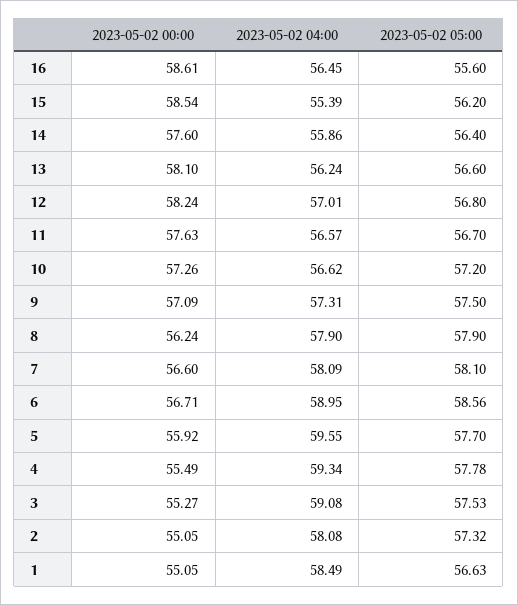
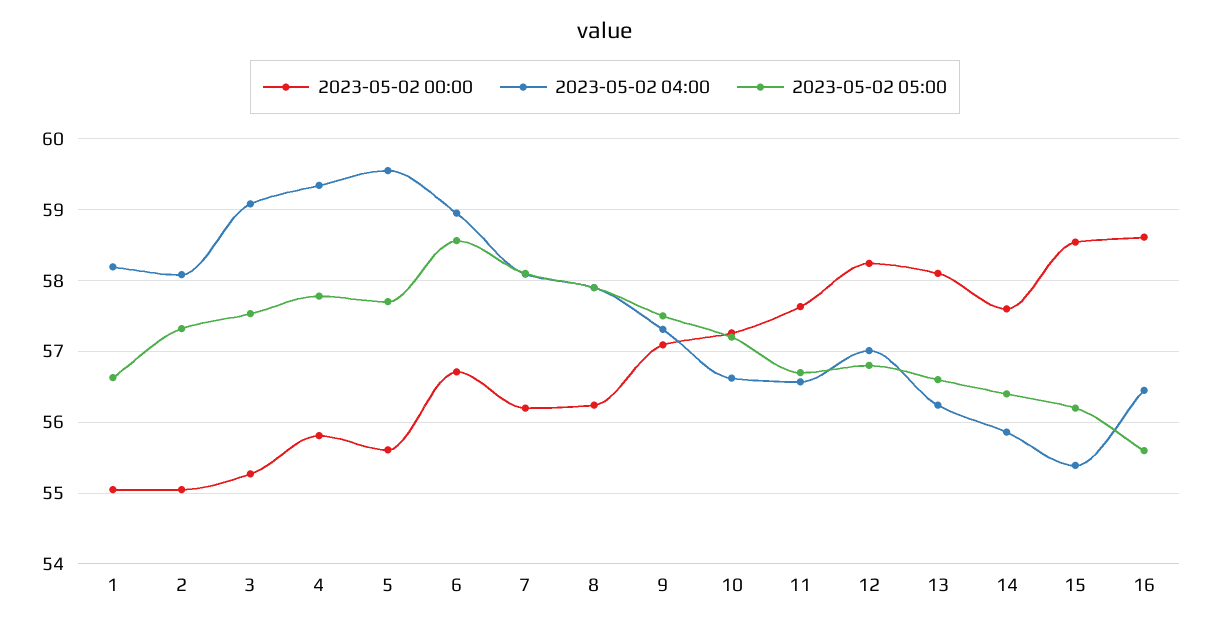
  {
    "2023-05-02 00:00": {
      "16": 58.61,
      "15": 58.54,
      "14": 57.6,
      "13": 58.1,
      "12": 58.24,
      "11": 57.63,
      "10": 57.26,
      "9": 57.09,
      "8": 56.24,
-     "7": 56.6,
+     "7": 56.2,
      "6": 56.71,
-     "5": 55.92,
+     "5": 55.6,
-     "4": 55.49,
+     "4": 55.8,
      "3": 55.27,
      "2": 55.05,
      "1": 55.05
    },
    "2023-05-02 04:00": {
      "16": 56.45,
      "15": 55.39,
      "14": 55.86,
      "13": 56.24,
      "12": 57.01,
      "11": 56.57,
      "10": 56.62,
      "9": 57.31,
      "8": 57.9,
      "7": 58.09,
      "6": 58.95,
      "5": 59.55,
      "4": 59.34,
      "3": 59.08,
      "2": 58.08,
-     "1": 58.49
+     "1": 58.2
    },
    "2023-05-02 05:00": {
      "16": 55.6,
      "15": 56.2,
      "14": 56.4,
      "13": 56.6,
      "12": 56.8,
      "11": 56.7,
      "10": 57.2,
      "9": 57.5,
      "8": 57.9,
      "7": 58.1,
      "6": 58.56,
      "5": 57.7,
      "4": 57.78,
      "3": 57.53,
      "2": 57.32,
      "1": 56.63
    }
  }

